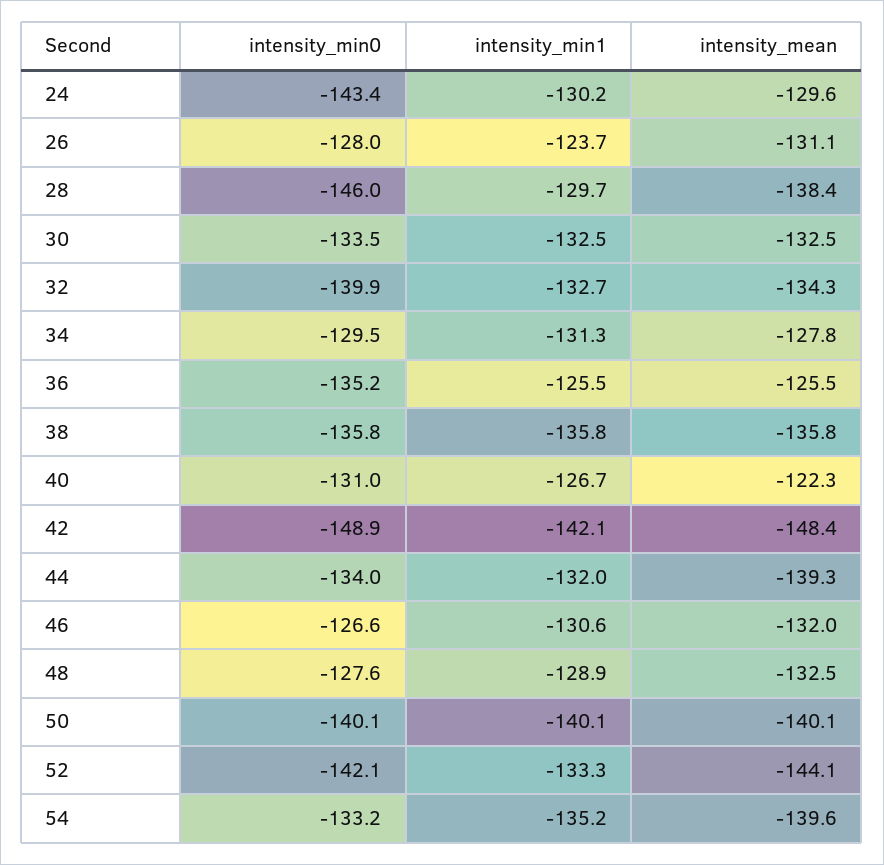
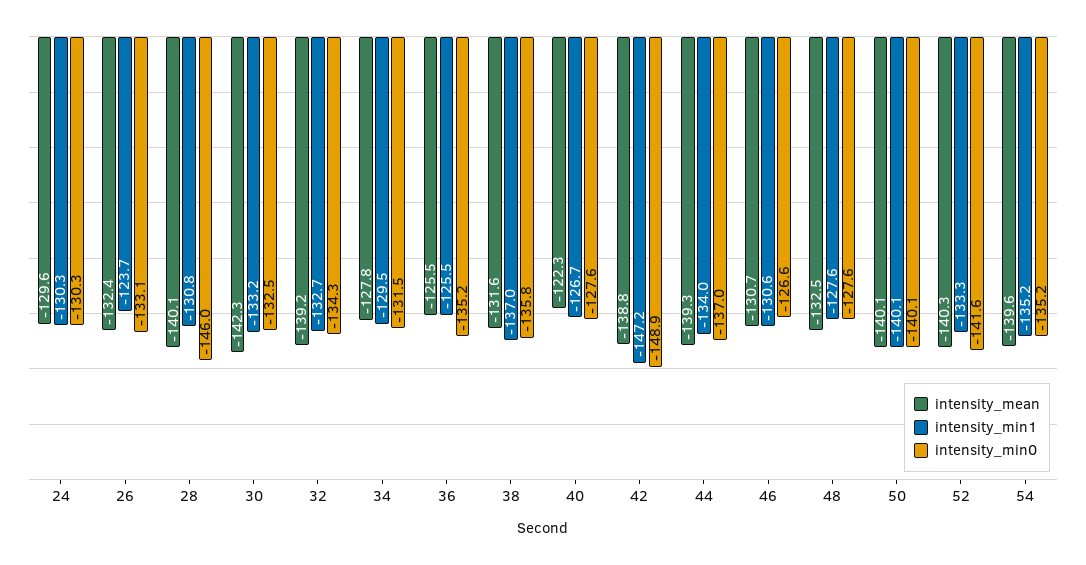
  {
    "intensity_min0": {
-     "24": -143.4,
+     "24": -130.3,
-     "26": -128,
+     "26": -133.1,
      "28": -146,
-     "30": -133.5,
+     "30": -132.5,
-     "32": -139.9,
+     "32": -134.3,
-     "34": -129.5,
+     "34": -131.5,
      "36": -135.2,
      "38": -135.8,
-     "40": -131,
+     "40": -127.6,
      "42": -148.9,
-     "44": -134,
+     "44": -137,
      "46": -126.6,
      "48": -127.6,
      "50": -140.1,
-     "52": -142.1,
+     "52": -141.6,
-     "54": -133.2
+     "54": -135.2
    },
    "intensity_min1": {
-     "24": -130.2,
+     "24": -130.3,
      "26": -123.7,
-     "28": -129.7,
+     "28": -130.8,
-     "30": -132.5,
+     "30": -133.2,
      "32": -132.7,
-     "34": -131.3,
+     "34": -129.5,
      "36": -125.5,
-     "38": -135.8,
+     "38": -137,
      "40": -126.7,
-     "42": -142.1,
+     "42": -147.2,
-     "44": -132,
+     "44": -134,
      "46": -130.6,
-     "48": -128.9,
+     "48": -127.6,
      "50": -140.1,
      "52": -133.3,
      "54": -135.2
    },
    "intensity_mean": {
      "24": -129.6,
-     "26": -131.1,
+     "26": -132.4,
-     "28": -138.4,
+     "28": -140.1,
-     "30": -132.5,
+     "30": -142.3,
-     "32": -134.3,
+     "32": -139.2,
      "34": -127.8,
      "36": -125.5,
-     "38": -135.8,
+     "38": -131.6,
      "40": -122.3,
-     "42": -148.4,
+     "42": -138.8,
      "44": -139.3,
-     "46": -132,
+     "46": -130.7,
      "48": -132.5,
      "50": -140.1,
-     "52": -144.1,
+     "52": -140.3,
      "54": -139.6
    }
  }

